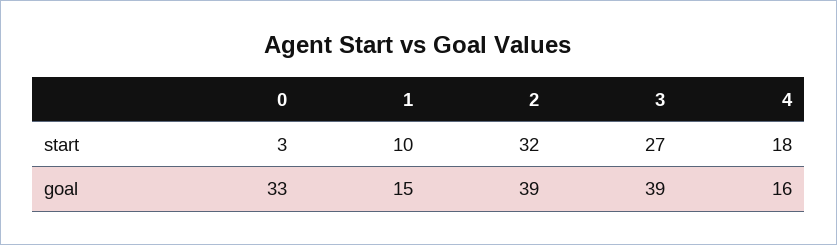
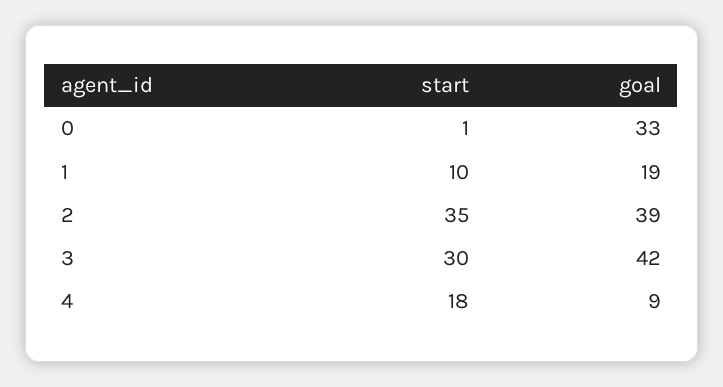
  {
    "0": {
-     "start": 3,
+     "start": 1,
      "goal": 33
    },
    "1": {
      "start": 10,
-     "goal": 15
+     "goal": 19
    },
    "2": {
-     "start": 32,
+     "start": 35,
      "goal": 39
    },
    "3": {
-     "start": 27,
+     "start": 30,
-     "goal": 39
+     "goal": 42
    },
    "4": {
      "start": 18,
-     "goal": 16
+     "goal": 9
    }
  }

